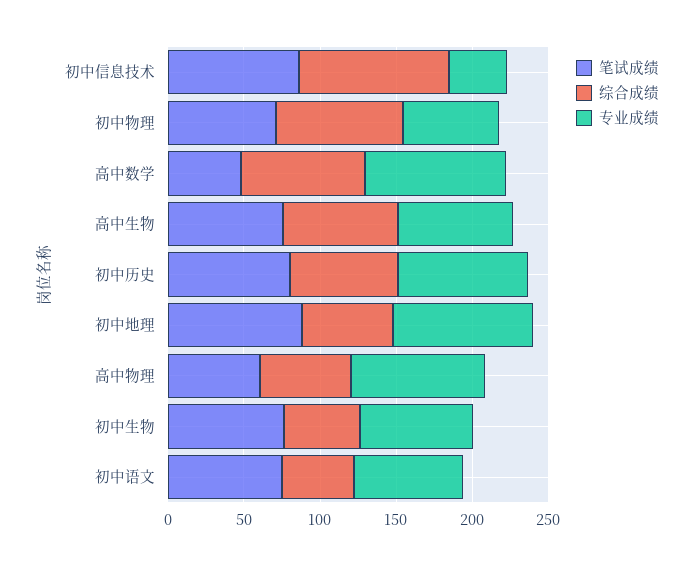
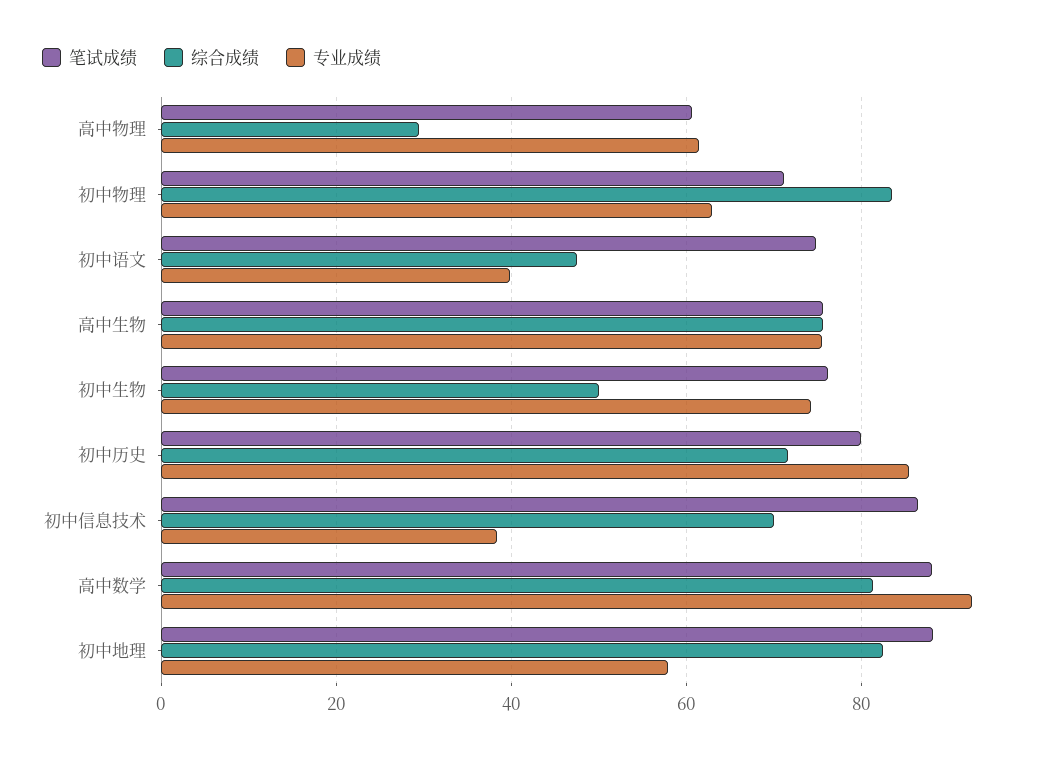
  {
    "笔试成绩": {
      "初中信息技术": 86,
      "初中物理": 72,
-     "高中数学": 50,
+     "高中数学": 88,
      "高中生物": 76,
      "初中历史": 80,
      "初中地理": 88,
      "高中物理": 60,
      "初中生物": 76,
      "初中语文": 74
    },
    "综合成绩": {
-     "初中信息技术": 100,
+     "初中信息技术": 70,
      "初中物理": 84,
      "高中数学": 82,
      "高中生物": 76,
      "初中历史": 72,
-     "初中地理": 60,
+     "初中地理": 82,
-     "高中物理": 60,
+     "高中物理": 30,
      "初中生物": 50,
      "初中语文": 48
    },
    "专业成绩": {
      "初中信息技术": 38,
      "初中物理": 64,
      "高中数学": 92,
      "高中生物": 76,
      "初中历史": 86,
-     "初中地理": 90,
+     "初中地理": 58,
-     "高中物理": 90,
+     "高中物理": 62,
      "初中生物": 74,
-     "初中语文": 70
+     "初中语文": 40
    }
  }

